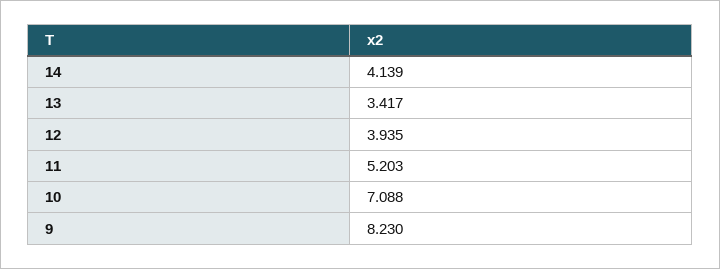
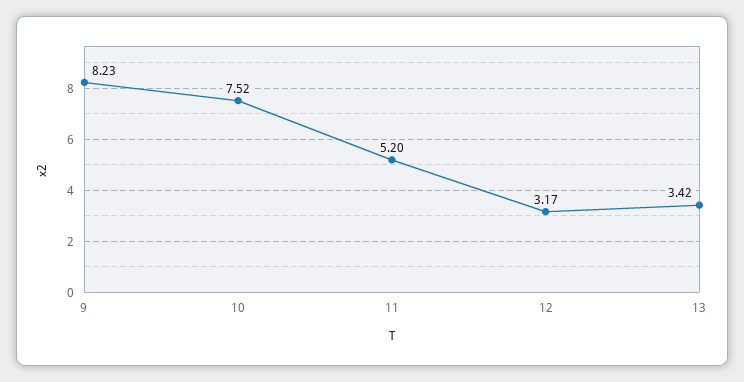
  {
-   "14": 4.139,
    "13": 3.417,
-   "12": 3.935,
+   "12": 3.17,
    "11": 5.203,
-   "10": 7.088,
+   "10": 7.52,
    "9": 8.23
  }

